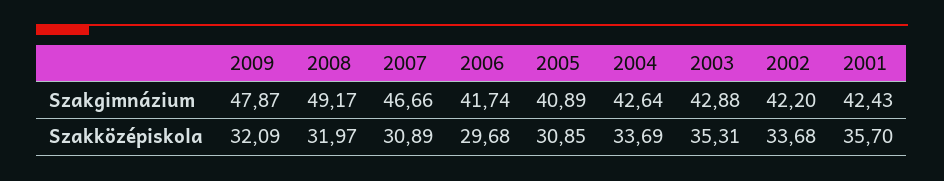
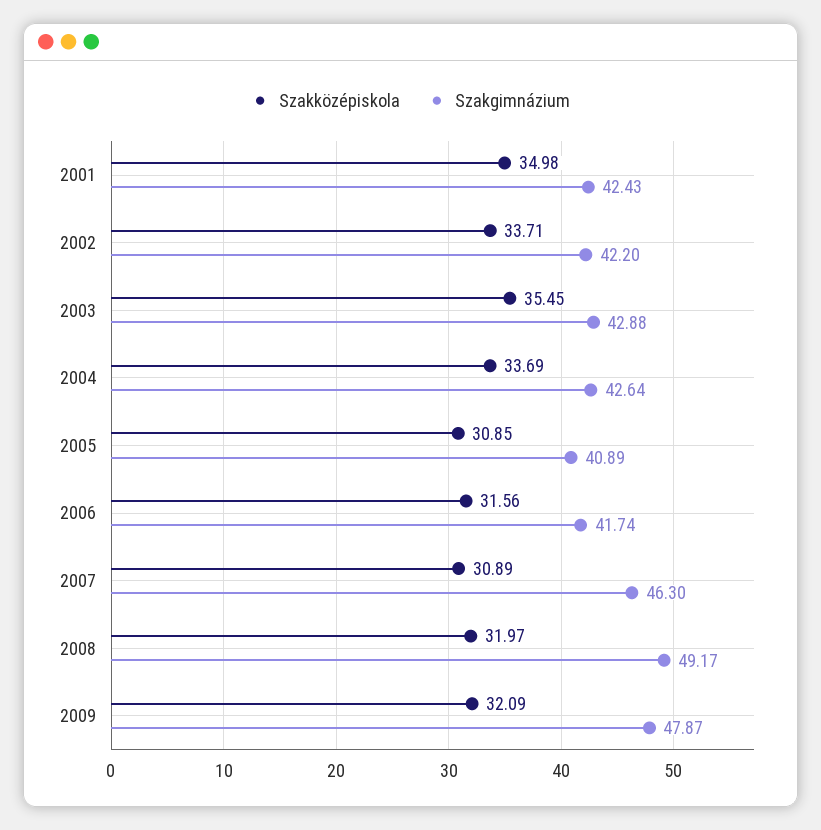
  {
    "Szakgimnázium": {
      "2009": 47.87,
      "2008": 49.17,
-     "2007": 46.66,
+     "2007": 46.3,
      "2006": 41.74,
      "2005": 40.89,
      "2004": 42.64,
      "2003": 42.88,
      "2002": 42.2,
      "2001": 42.43
    },
    "Szakközépiskola": {
      "2009": 32.09,
      "2008": 31.97,
      "2007": 30.89,
-     "2006": 29.68,
+     "2006": 31.56,
      "2005": 30.85,
      "2004": 33.69,
-     "2003": 35.31,
+     "2003": 35.45,
-     "2002": 33.68,
+     "2002": 33.71,
-     "2001": 35.7
+     "2001": 34.98
    }
  }

